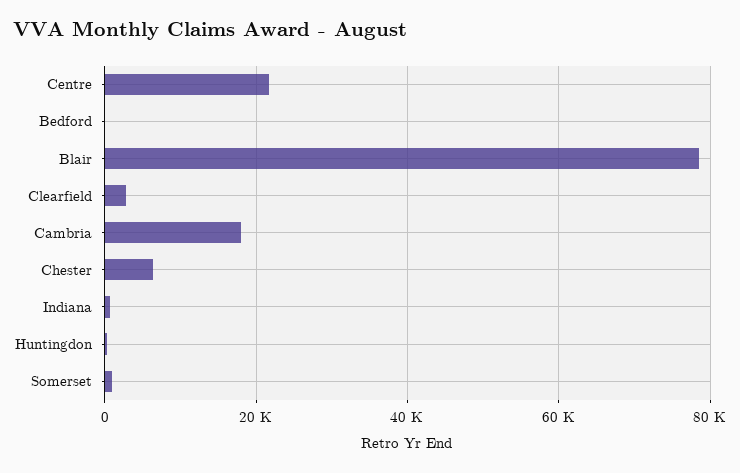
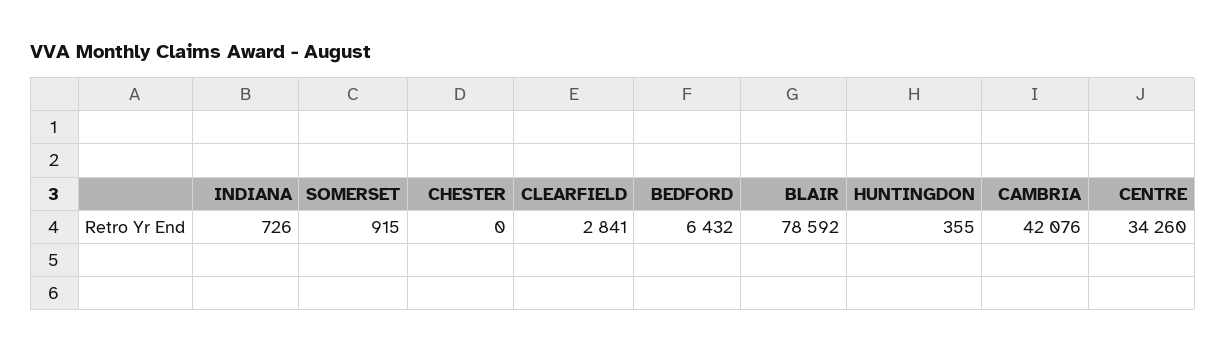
  {
-   "Centre": 22000,
+   "Centre": 34260,
-   "Bedford": 0,
+   "Bedford": 6432,
    "Blair": 78592,
    "Clearfield": 2841,
-   "Cambria": 18000,
+   "Cambria": 42076,
-   "Chester": 6000,
+   "Chester": 0,
    "Indiana": 726,
    "Huntingdon": 355,
    "Somerset": 915
  }

